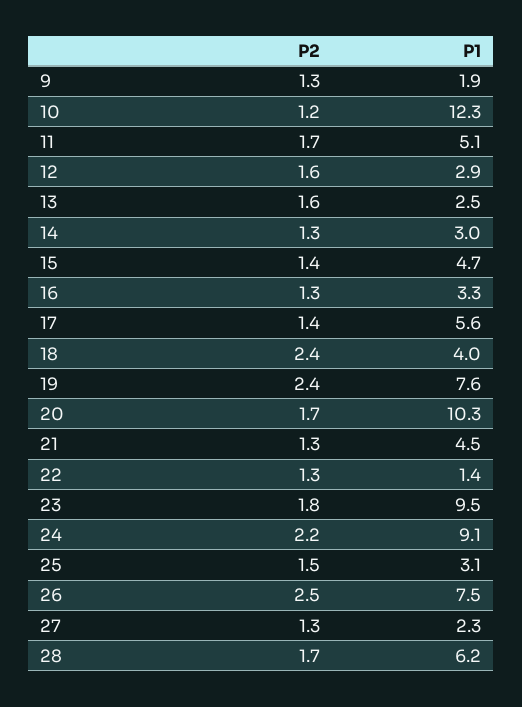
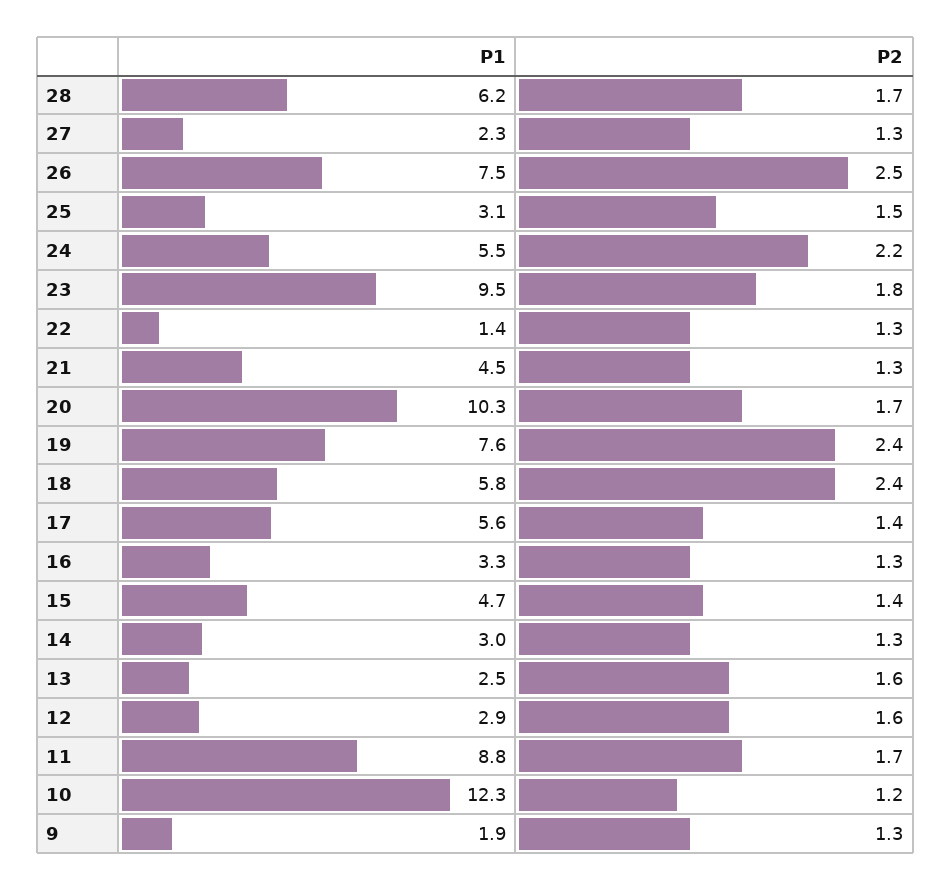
  {
    "P2": {
      "9": 1.3,
      "10": 1.2,
      "11": 1.7,
      "12": 1.6,
      "13": 1.6,
      "14": 1.3,
      "15": 1.4,
      "16": 1.3,
      "17": 1.4,
      "18": 2.4,
      "19": 2.4,
      "20": 1.7,
      "21": 1.3,
      "22": 1.3,
      "23": 1.8,
      "24": 2.2,
      "25": 1.5,
      "26": 2.5,
      "27": 1.3,
      "28": 1.7
    },
    "P1": {
      "9": 1.9,
      "10": 12.3,
-     "11": 5.1,
+     "11": 8.8,
      "12": 2.9,
      "13": 2.5,
      "14": 3,
      "15": 4.7,
      "16": 3.3,
      "17": 5.6,
-     "18": 4,
+     "18": 5.8,
      "19": 7.6,
      "20": 10.3,
      "21": 4.5,
      "22": 1.4,
      "23": 9.5,
-     "24": 9.1,
+     "24": 5.5,
      "25": 3.1,
      "26": 7.5,
      "27": 2.3,
      "28": 6.2
    }
  }

